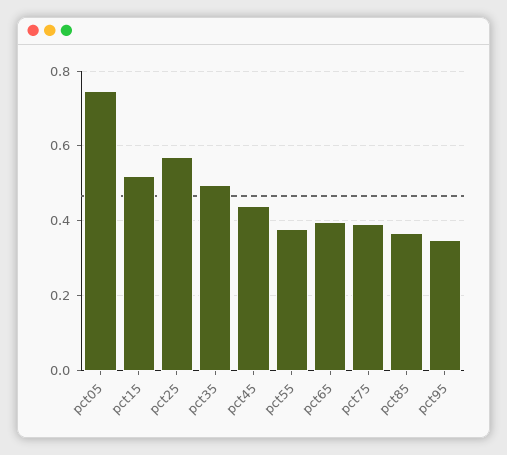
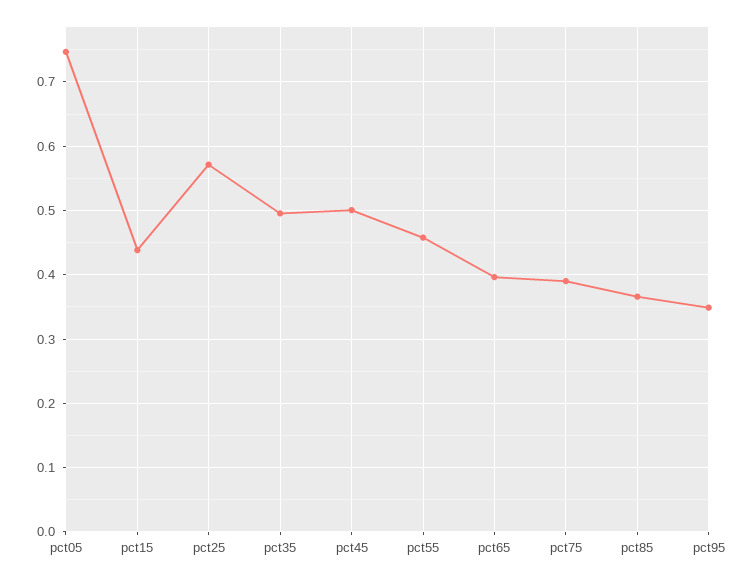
  {
    "pct05": 0.75,
-   "pct15": 0.52,
+   "pct15": 0.44,
    "pct25": 0.57,
    "pct35": 0.5,
-   "pct45": 0.44,
+   "pct45": 0.5,
-   "pct55": 0.38,
+   "pct55": 0.46,
    "pct65": 0.4,
    "pct75": 0.39,
    "pct85": 0.37,
    "pct95": 0.35
  }

